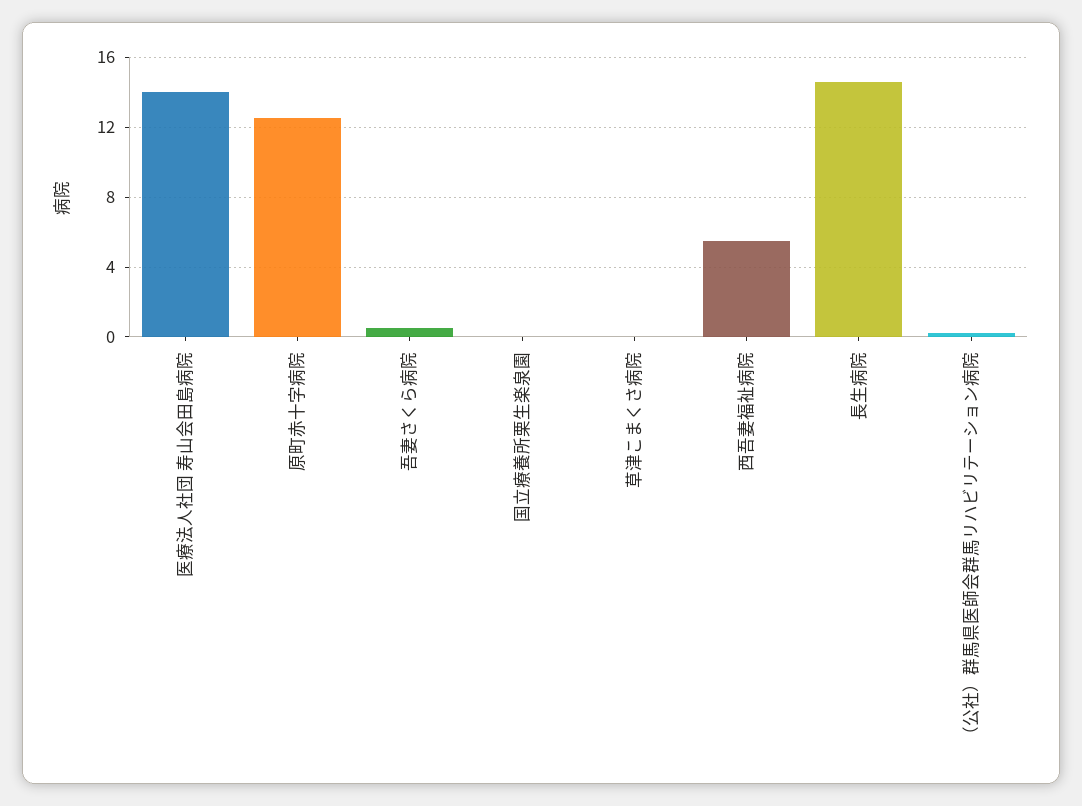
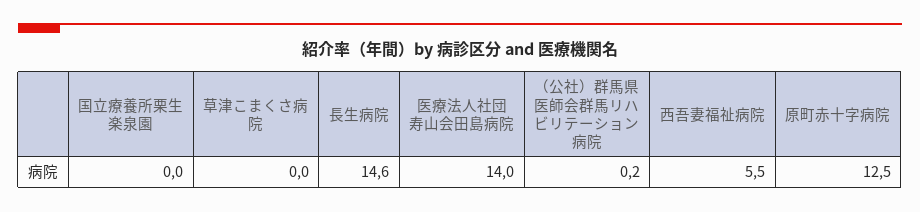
  {
    "医療法人社団 寿山会田島病院": 14,
    "原町赤十字病院": 12.5,
-   "吾妻さくら病院": 0.5,
    "国立療養所栗生楽泉園": 0,
    "草津こまくさ病院": 0,
    "西吾妻福祉病院": 5.5,
    "長生病院": 14.6,
    "（公社）群馬県医師会群馬リハビリテーション病院": 0.2
  }

